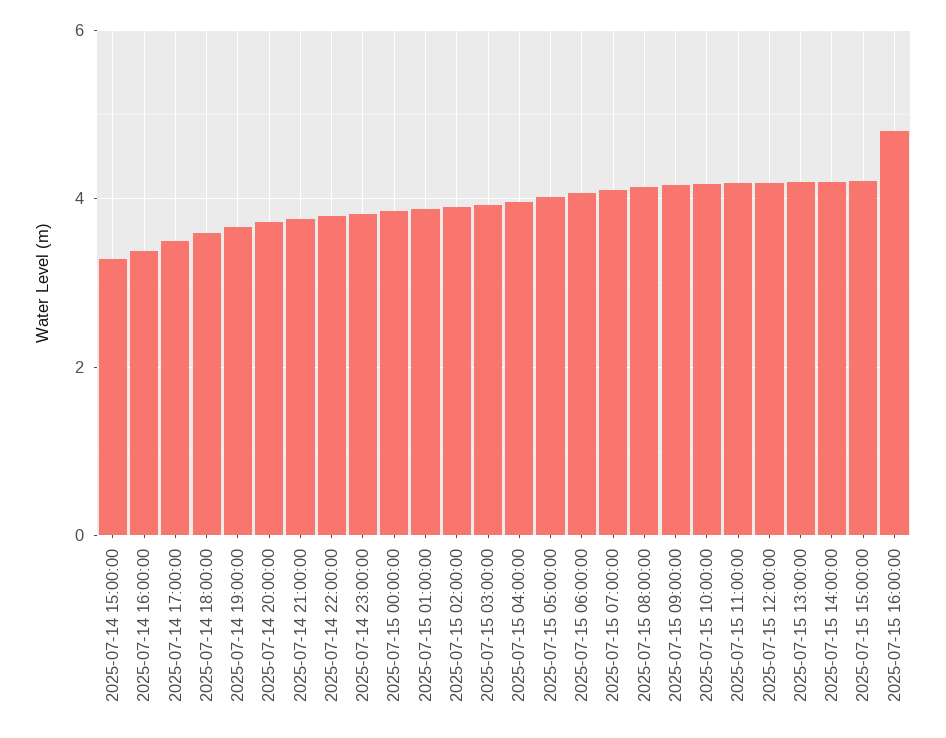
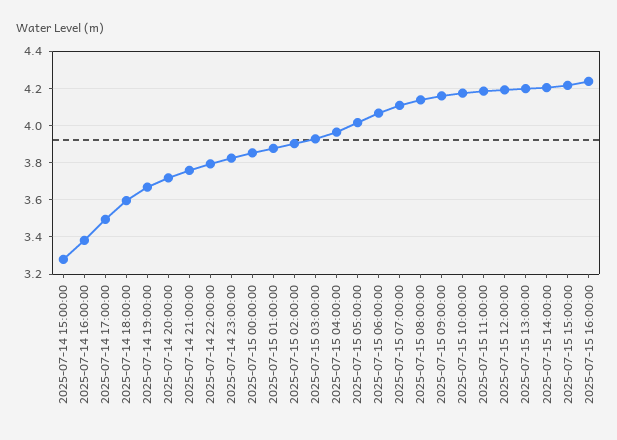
  {
    "2025-07-14 15:00:00": 3.3,
    "2025-07-14 16:00:00": 3.4,
    "2025-07-14 17:00:00": 3.5,
    "2025-07-14 18:00:00": 3.6,
    "2025-07-14 19:00:00": 3.65,
    "2025-07-14 20:00:00": 3.7,
    "2025-07-14 21:00:00": 3.75,
    "2025-07-14 22:00:00": 3.8,
    "2025-07-14 23:00:00": 3.8,
    "2025-07-15 00:00:00": 3.85,
    "2025-07-15 01:00:00": 3.9,
    "2025-07-15 02:00:00": 3.9,
    "2025-07-15 03:00:00": 3.95,
    "2025-07-15 04:00:00": 3.95,
    "2025-07-15 05:00:00": 4,
    "2025-07-15 06:00:00": 4.05,
    "2025-07-15 07:00:00": 4.1,
    "2025-07-15 08:00:00": 4.15,
    "2025-07-15 09:00:00": 4.15,
    "2025-07-15 10:00:00": 4.15,
    "2025-07-15 11:00:00": 4.2,
    "2025-07-15 12:00:00": 4.2,
    "2025-07-15 13:00:00": 4.2,
    "2025-07-15 14:00:00": 4.2,
    "2025-07-15 15:00:00": 4.2,
-   "2025-07-15 16:00:00": 4.8
+   "2025-07-15 16:00:00": 4.25
  }

